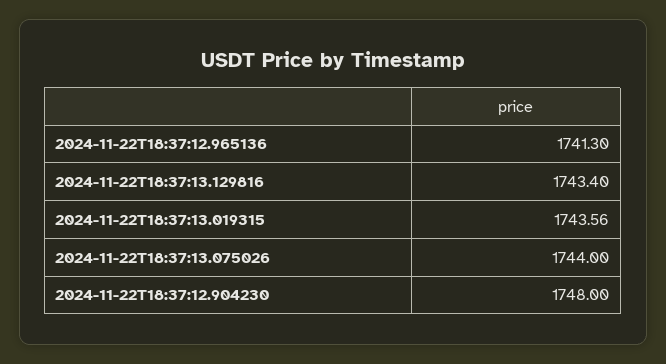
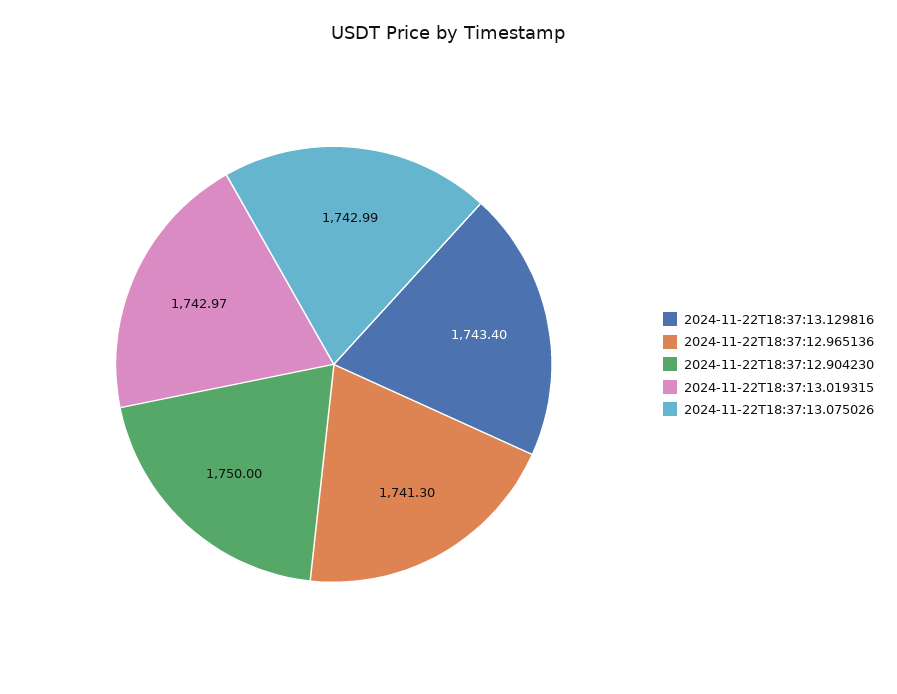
  {
    "2024-11-22T18:37:12.965136": 1741.3,
    "2024-11-22T18:37:13.129816": 1743.4,
-   "2024-11-22T18:37:13.019315": 1743.56,
+   "2024-11-22T18:37:13.019315": 1742.97,
-   "2024-11-22T18:37:13.075026": 1744,
+   "2024-11-22T18:37:13.075026": 1742.99,
-   "2024-11-22T18:37:12.904230": 1748
+   "2024-11-22T18:37:12.904230": 1750
  }

